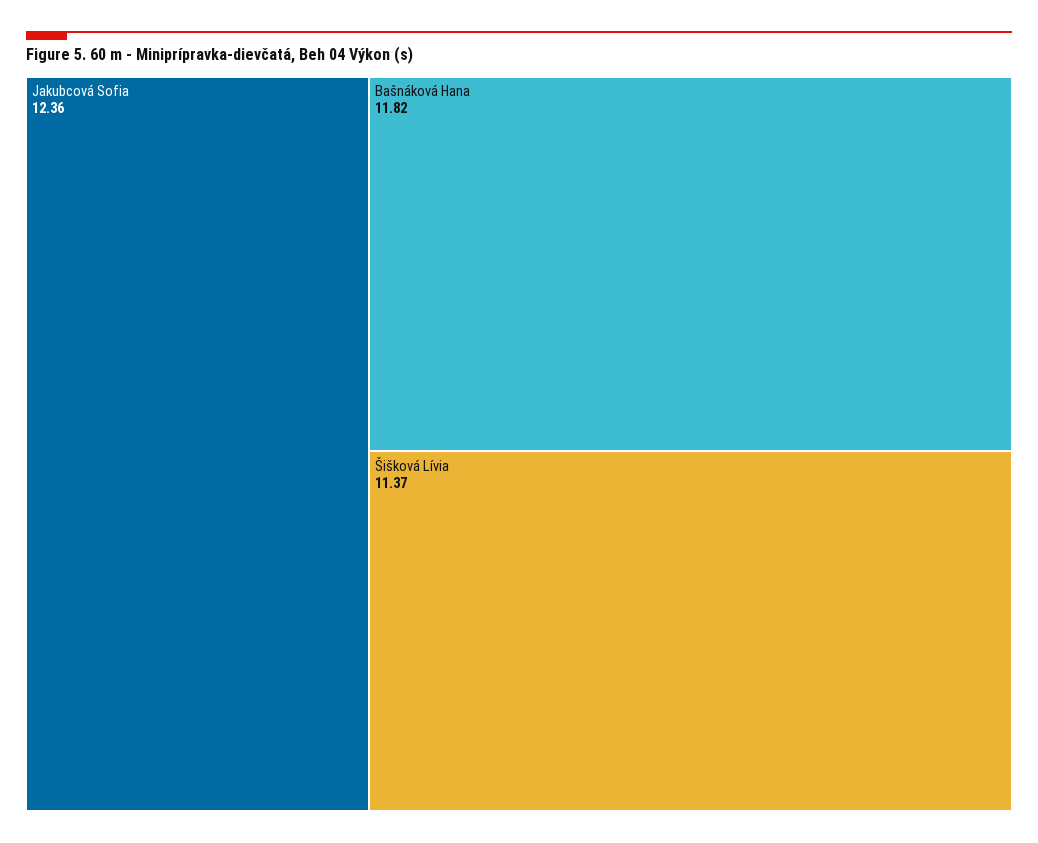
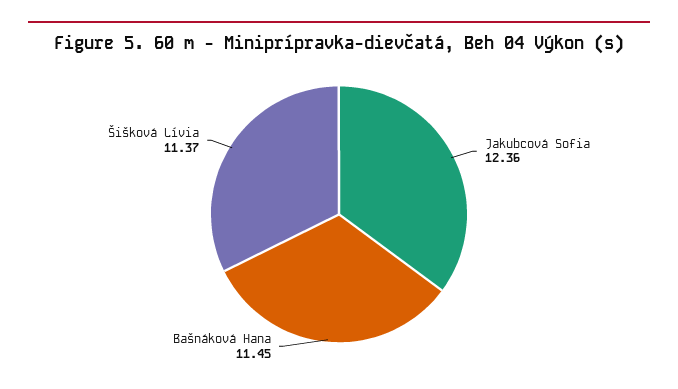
  {
    "Jakubcová Sofia": 12.36,
-   "Bašnáková Hana": 11.82,
+   "Bašnáková Hana": 11.45,
    "Šišková Lívia": 11.37
  }

